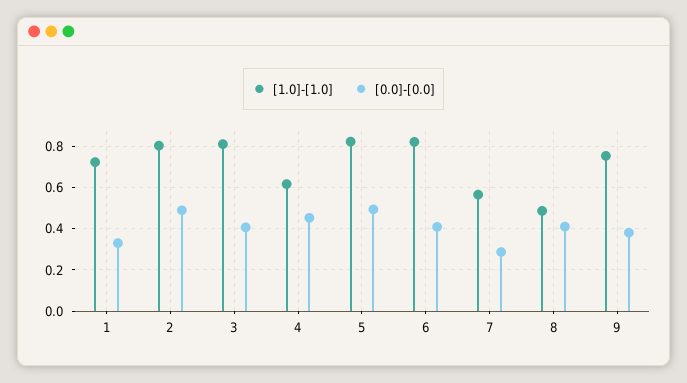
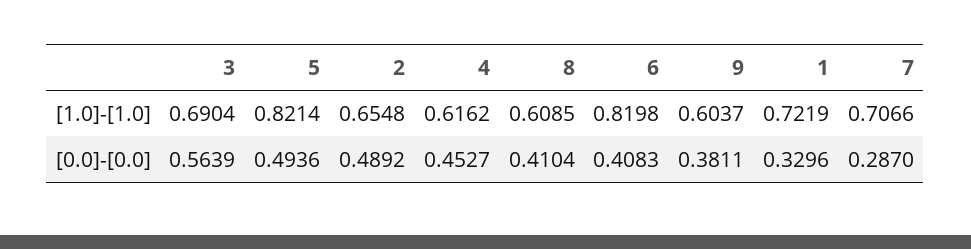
  {
    "[1.0]-[1.0]": {
      "1": 0.7219,
-     "2": 0.8,
+     "2": 0.6548,
-     "3": 0.8,
+     "3": 0.6904,
      "4": 0.6162,
      "5": 0.8214,
      "6": 0.8198,
-     "7": 0.55,
+     "7": 0.7066,
-     "8": 0.5,
+     "8": 0.6085,
-     "9": 0.75
+     "9": 0.6037
    },
    "[0.0]-[0.0]": {
      "1": 0.3296,
      "2": 0.4892,
-     "3": 0.4,
+     "3": 0.5639,
      "4": 0.4527,
      "5": 0.4936,
      "6": 0.4083,
      "7": 0.287,
      "8": 0.4104,
      "9": 0.3811
    }
  }

